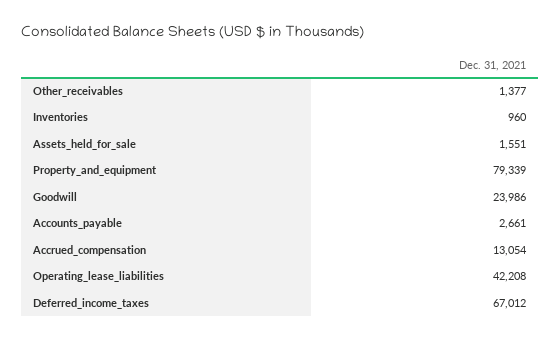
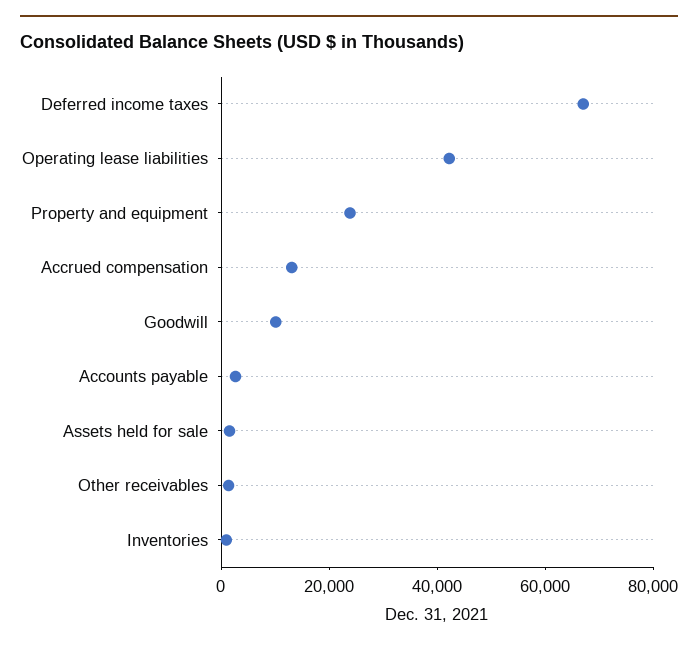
  {
    "Other_receivables": 1377,
    "Inventories": 960,
    "Assets_held_for_sale": 1551,
-   "Property_and_equipment": 79339,
+   "Property_and_equipment": 25000,
-   "Goodwill": 23986,
+   "Goodwill": 10000,
    "Accounts_payable": 2661,
    "Accrued_compensation": 13054,
    "Operating_lease_liabilities": 42208,
    "Deferred_income_taxes": 67012
  }

